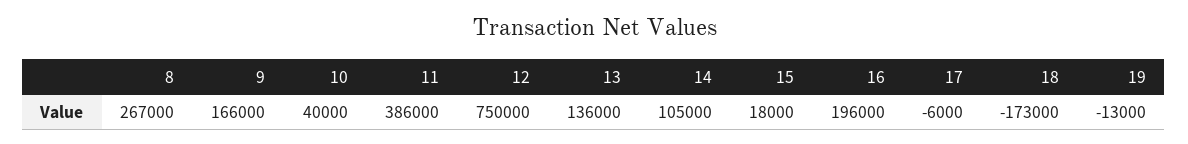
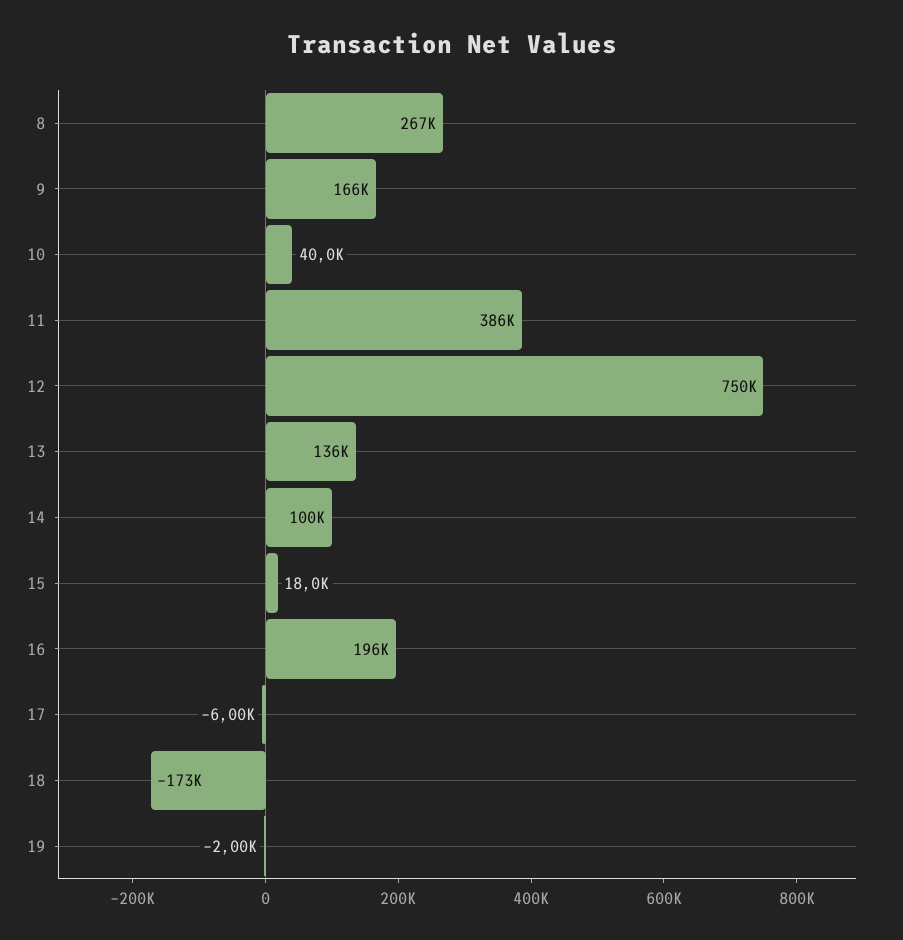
  {
    "8": 267000,
    "9": 166000,
    "10": 40000,
    "11": 386000,
    "12": 750000,
    "13": 136000,
-   "14": 105000,
+   "14": 100000,
    "15": 18000,
    "16": 196000,
    "17": -6000,
    "18": -173000,
-   "19": -13000
+   "19": -2000
  }

